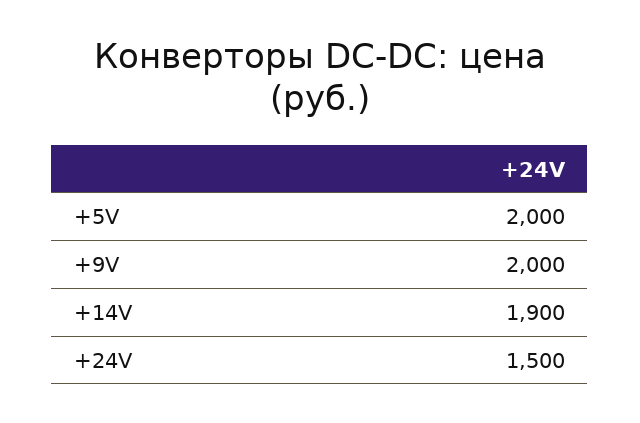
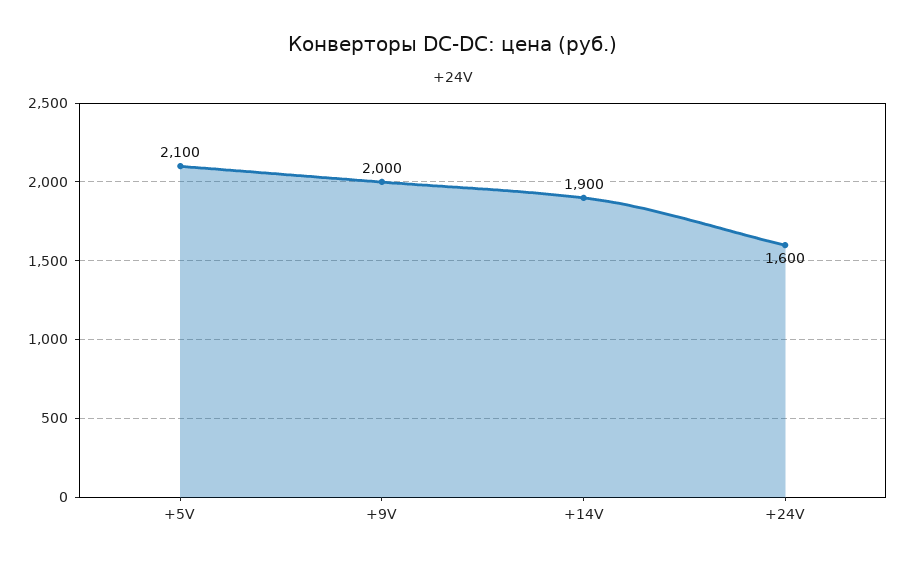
  {
-   "+5V": 2000,
+   "+5V": 2100,
    "+9V": 2000,
    "+14V": 1900,
-   "+24V": 1500
+   "+24V": 1600
  }

